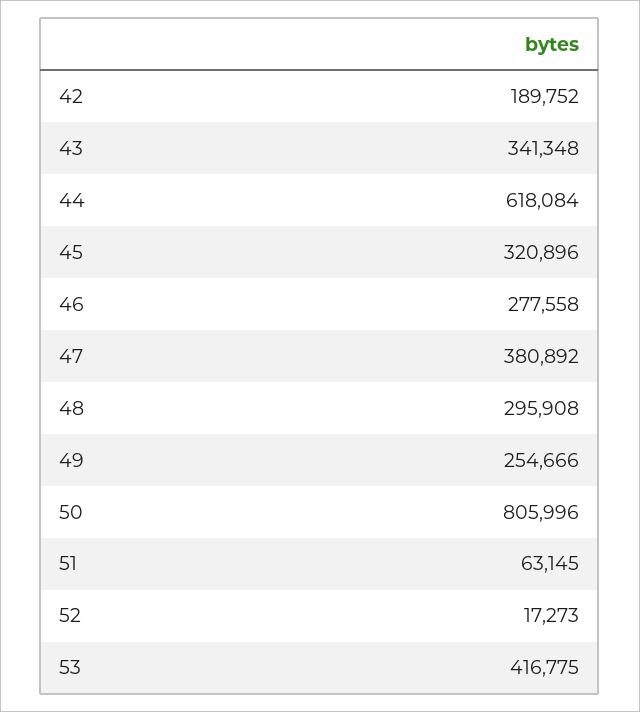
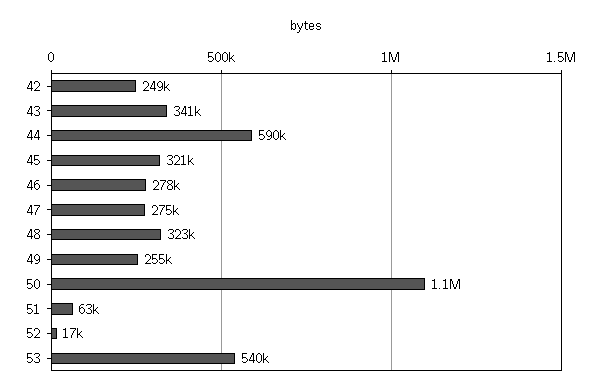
  {
-   "42": 189752,
+   "42": 249000,
    "43": 341348,
-   "44": 618084,
+   "44": 590000,
    "45": 320896,
    "46": 277558,
-   "47": 380892,
+   "47": 275000,
-   "48": 295908,
+   "48": 323000,
    "49": 254666,
-   "50": 805996,
+   "50": 1100000,
    "51": 63145,
    "52": 17273,
-   "53": 416775
+   "53": 540000
  }

